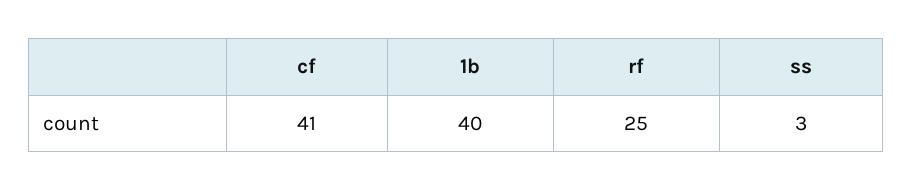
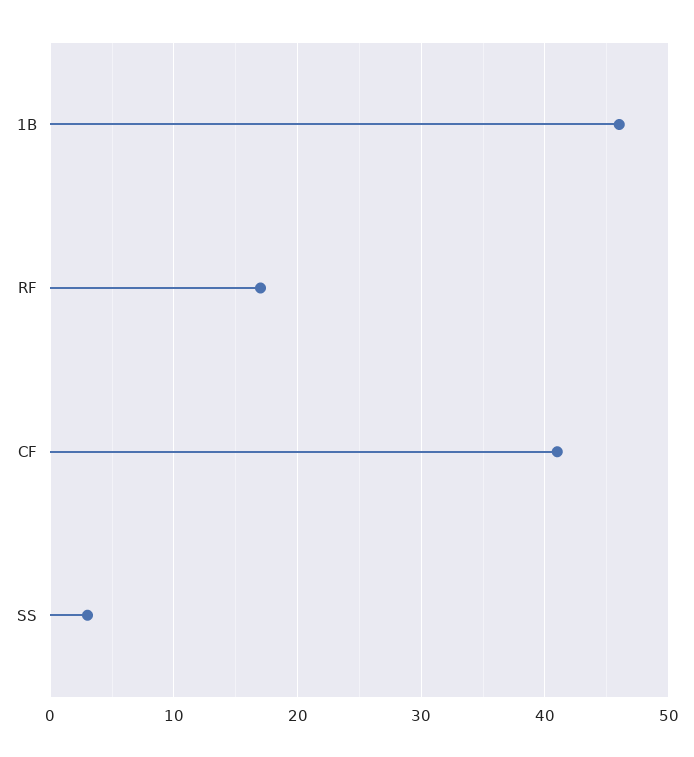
  {
    "cf": 41,
-   "1b": 40,
+   "1b": 46,
-   "rf": 25,
+   "rf": 17,
    "ss": 3
  }

